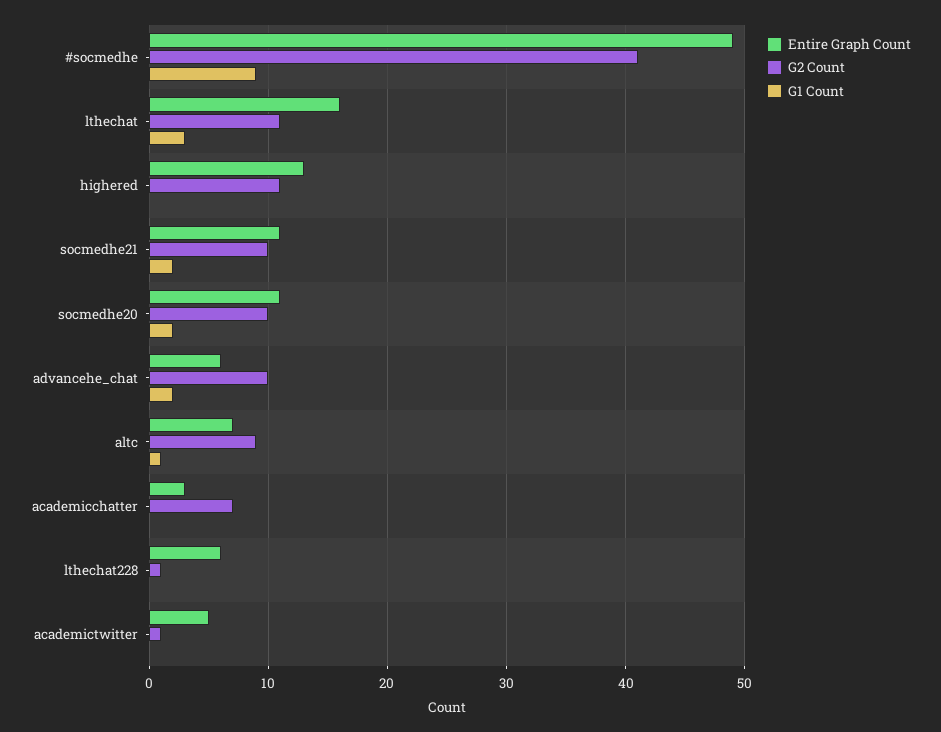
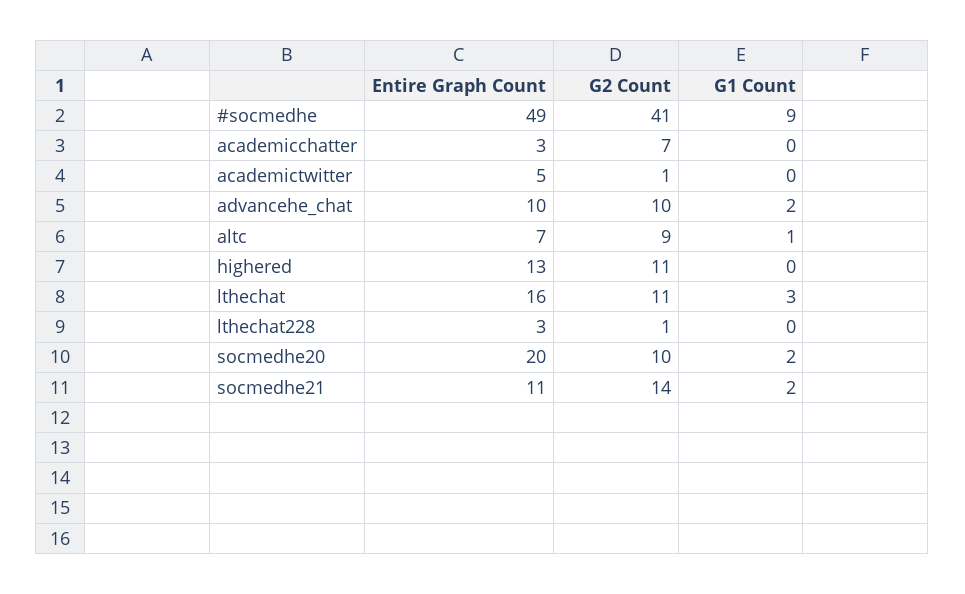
  {
    "Entire Graph Count": {
      "#socmedhe": 49,
      "lthechat": 16,
      "highered": 13,
      "socmedhe21": 11,
-     "socmedhe20": 11,
+     "socmedhe20": 20,
-     "advancehe_chat": 6,
+     "advancehe_chat": 10,
      "altc": 7,
      "academicchatter": 3,
-     "lthechat228": 6,
+     "lthechat228": 3,
      "academictwitter": 5
    },
    "G2 Count": {
      "#socmedhe": 41,
      "lthechat": 11,
      "highered": 11,
-     "socmedhe21": 10,
+     "socmedhe21": 14,
      "socmedhe20": 10,
      "advancehe_chat": 10,
      "altc": 9,
      "academicchatter": 7,
      "lthechat228": 1,
      "academictwitter": 1
    },
    "G1 Count": {
      "#socmedhe": 9,
      "lthechat": 3,
      "highered": 0,
      "socmedhe21": 2,
      "socmedhe20": 2,
      "advancehe_chat": 2,
      "altc": 1,
      "academicchatter": 0,
      "lthechat228": 0,
      "academictwitter": 0
    }
  }

